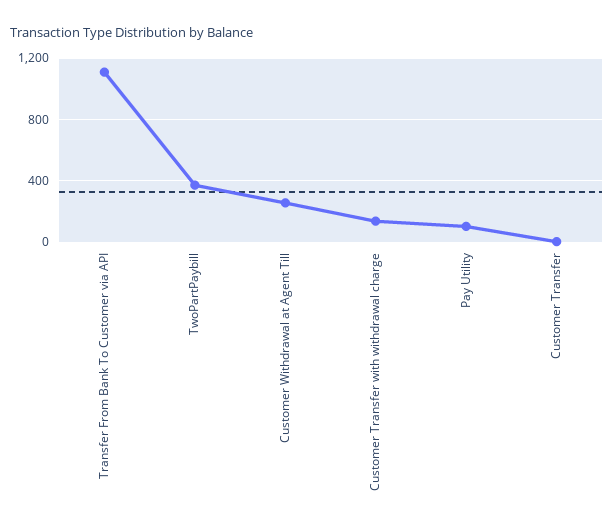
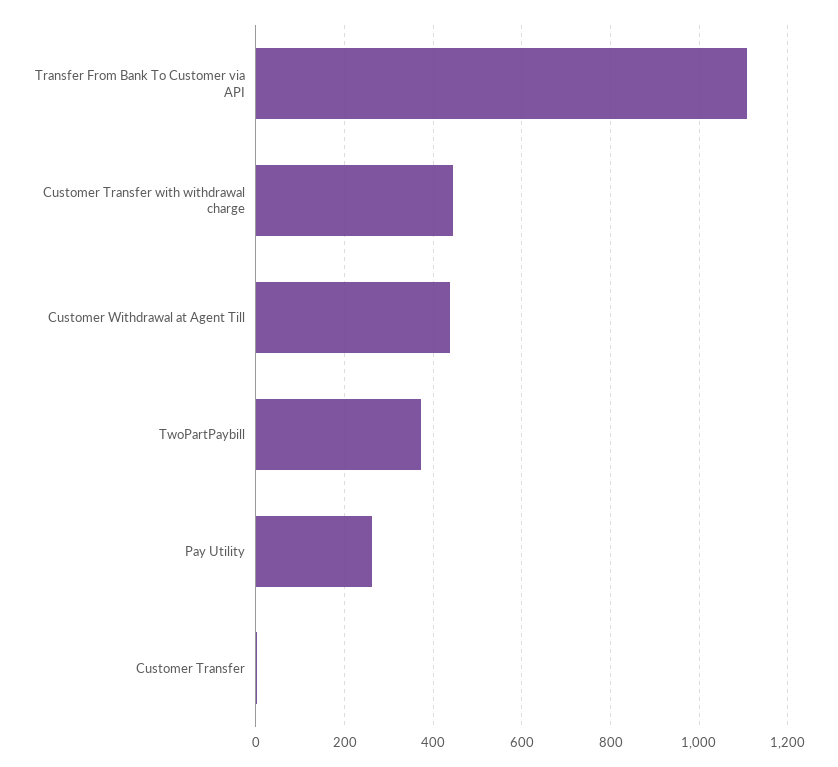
  {
    "Transfer From Bank To Customer via API": 1100,
    "TwoPartPaybill": 380,
-   "Customer Withdrawal at Agent Till": 250,
+   "Customer Withdrawal at Agent Till": 440,
-   "Customer Transfer with withdrawal charge": 150,
+   "Customer Transfer with withdrawal charge": 440,
-   "Pay Utility": 100,
+   "Pay Utility": 260,
    "Customer Transfer": 0
  }

